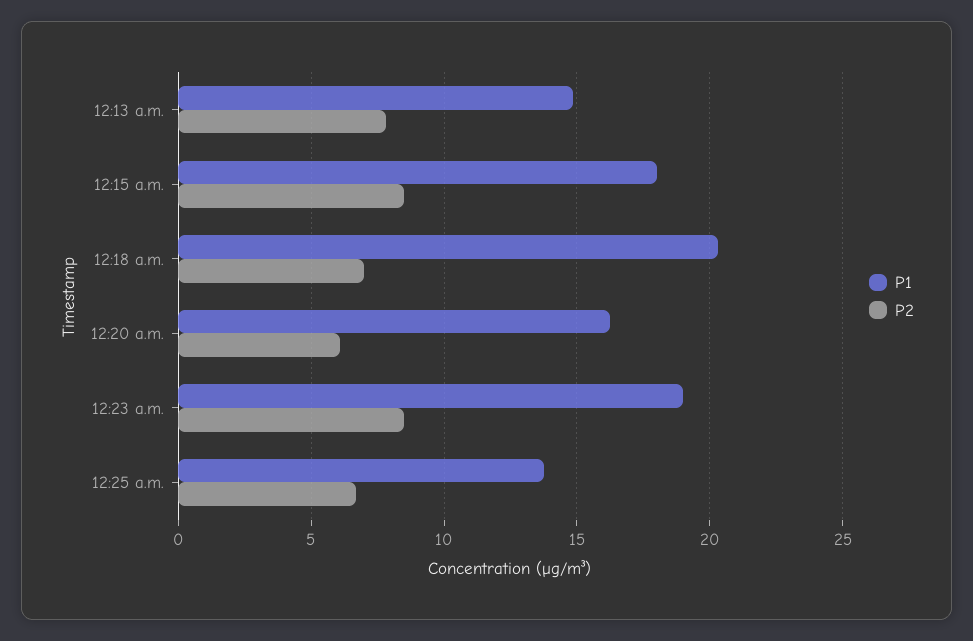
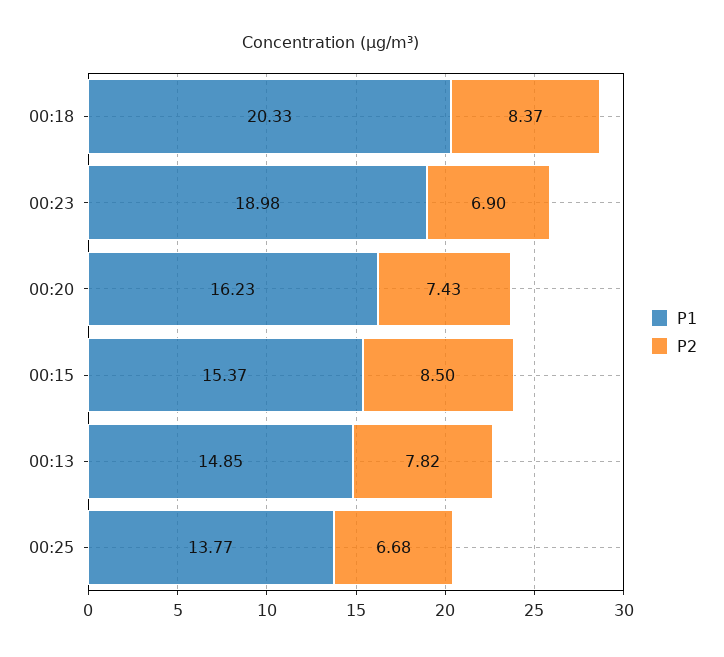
  {
    "P1": {
      "12:13 a.m.": 14.85,
-     "12:15 a.m.": 18,
+     "12:15 a.m.": 15.37,
      "12:18 a.m.": 20.33,
      "12:20 a.m.": 16.23,
      "12:23 a.m.": 18.98,
      "12:25 a.m.": 13.77
    },
    "P2": {
      "12:13 a.m.": 7.82,
      "12:15 a.m.": 8.5,
-     "12:18 a.m.": 7,
+     "12:18 a.m.": 8.37,
-     "12:20 a.m.": 6,
+     "12:20 a.m.": 7.43,
-     "12:23 a.m.": 8.5,
+     "12:23 a.m.": 6.9,
      "12:25 a.m.": 6.68
    }
  }

